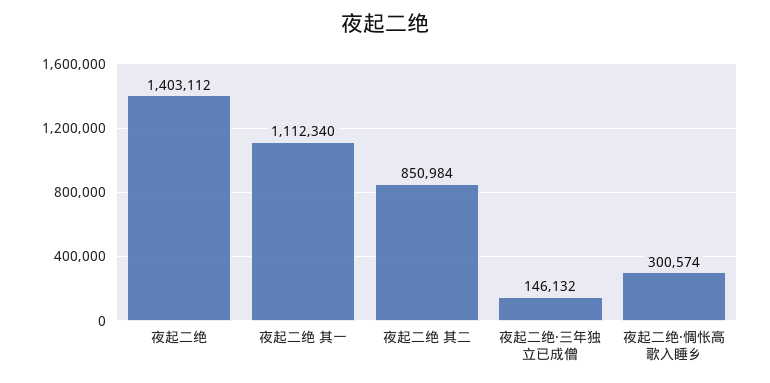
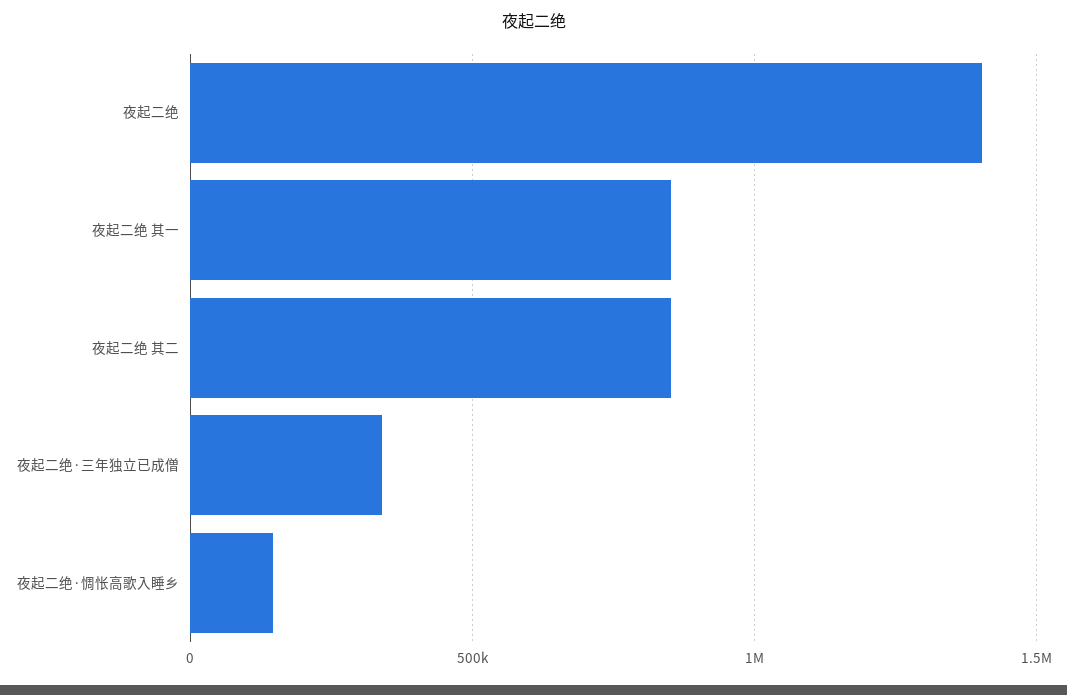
  {
    "夜起二绝": 1403112,
-   "夜起二绝 其一": 1112340,
+   "夜起二绝 其一": 850000,
    "夜起二绝 其二": 850984,
-   "夜起二绝·三年独立已成僧": 146132,
+   "夜起二绝·三年独立已成僧": 350000,
-   "夜起二绝·惆怅高歌入睡乡": 300574
+   "夜起二绝·惆怅高歌入睡乡": 150000
  }

